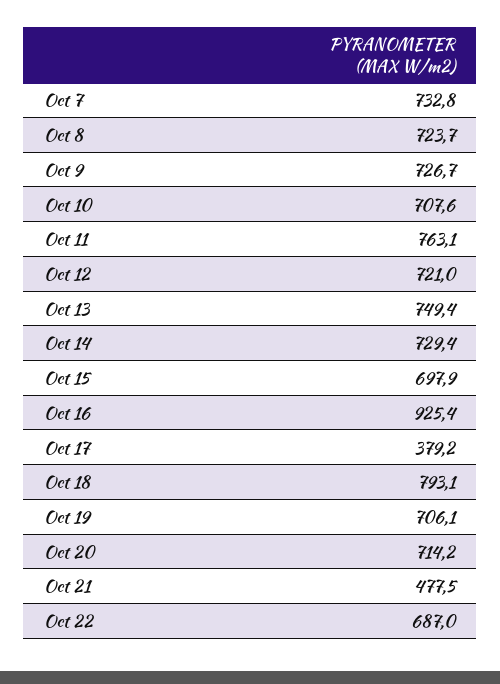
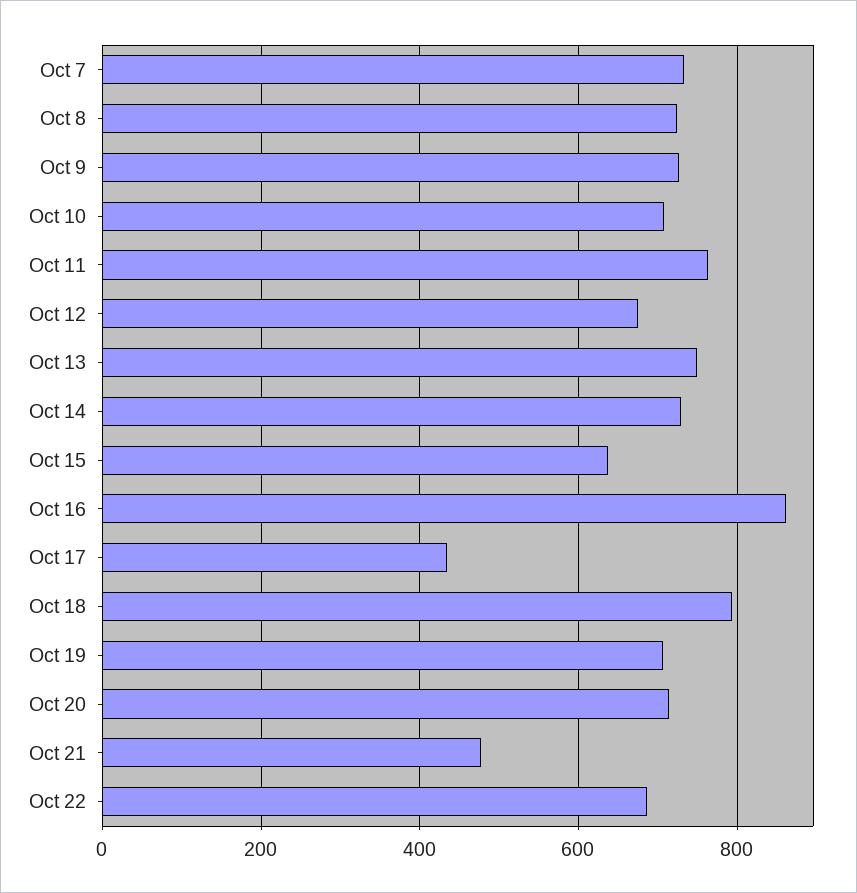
  {
    "Oct 7": 732.8,
    "Oct 8": 723.7,
    "Oct 9": 726.7,
    "Oct 10": 707.6,
    "Oct 11": 763.1,
-   "Oct 12": 721,
+   "Oct 12": 680,
    "Oct 13": 749.4,
    "Oct 14": 729.4,
-   "Oct 15": 697.9,
+   "Oct 15": 640,
-   "Oct 16": 925.4,
+   "Oct 16": 860,
-   "Oct 17": 379.2,
+   "Oct 17": 440,
    "Oct 18": 793.1,
    "Oct 19": 706.1,
    "Oct 20": 714.2,
    "Oct 21": 477.5,
    "Oct 22": 687
  }

